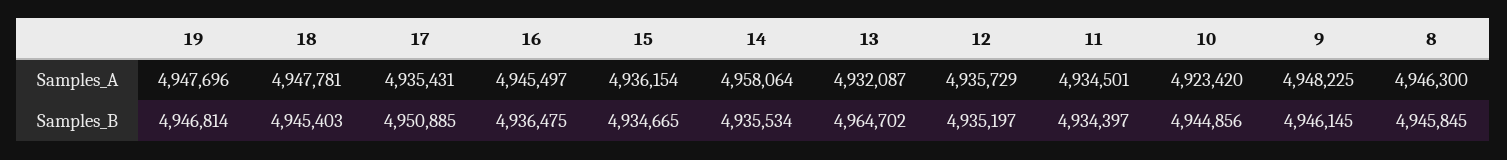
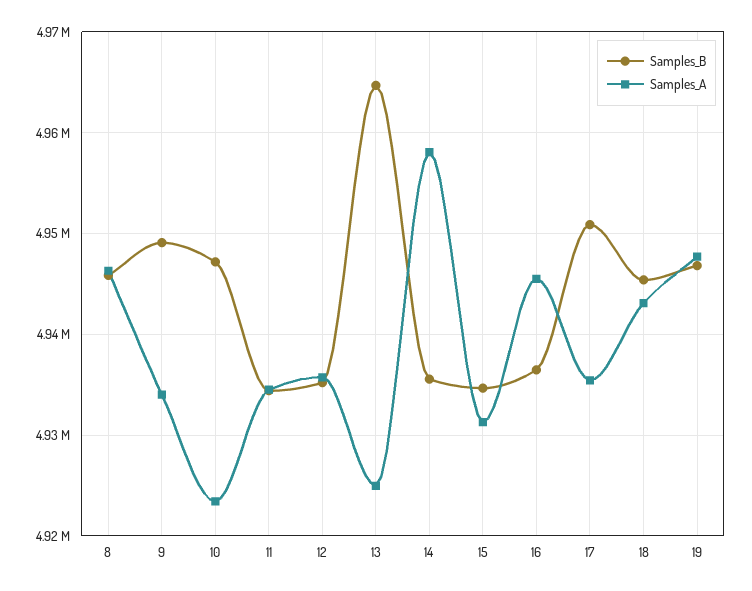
  {
    "Samples_A": {
      "19": 4947696,
-     "18": 4947781,
+     "18": 4943000,
      "17": 4935431,
      "16": 4945497,
-     "15": 4936154,
+     "15": 4931000,
      "14": 4958064,
-     "13": 4932087,
+     "13": 4925000,
      "12": 4935729,
      "11": 4934501,
      "10": 4923420,
-     "9": 4948225,
+     "9": 4934000,
      "8": 4946300
    },
    "Samples_B": {
      "19": 4946814,
      "18": 4945403,
      "17": 4950885,
      "16": 4936475,
      "15": 4934665,
      "14": 4935534,
      "13": 4964702,
      "12": 4935197,
      "11": 4934397,
-     "10": 4944856,
+     "10": 4947000,
-     "9": 4946145,
+     "9": 4949000,
      "8": 4945845
    }
  }

